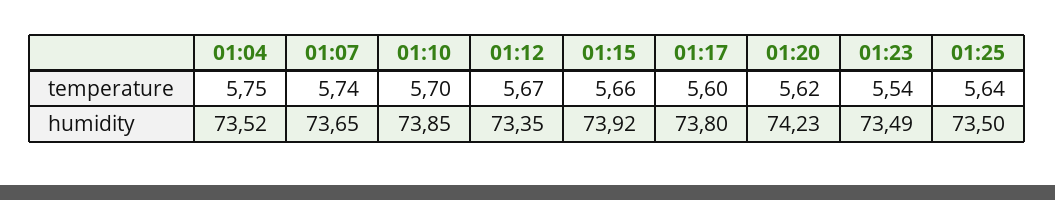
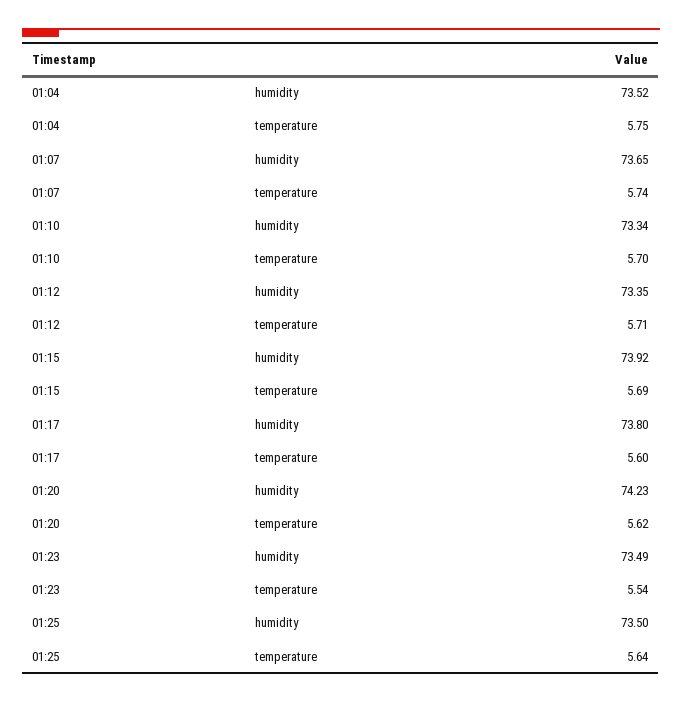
  {
    "01:04": {
      "temperature": 5.75,
      "humidity": 73.52
    },
    "01:07": {
      "temperature": 5.74,
      "humidity": 73.65
    },
    "01:10": {
      "temperature": 5.7,
-     "humidity": 73.85
+     "humidity": 73.34
    },
    "01:12": {
-     "temperature": 5.67,
+     "temperature": 5.71,
      "humidity": 73.35
    },
    "01:15": {
-     "temperature": 5.66,
+     "temperature": 5.69,
      "humidity": 73.92
    },
    "01:17": {
      "temperature": 5.6,
      "humidity": 73.8
    },
    "01:20": {
      "temperature": 5.62,
      "humidity": 74.23
    },
    "01:23": {
      "temperature": 5.54,
      "humidity": 73.49
    },
    "01:25": {
      "temperature": 5.64,
      "humidity": 73.5
    }
  }

